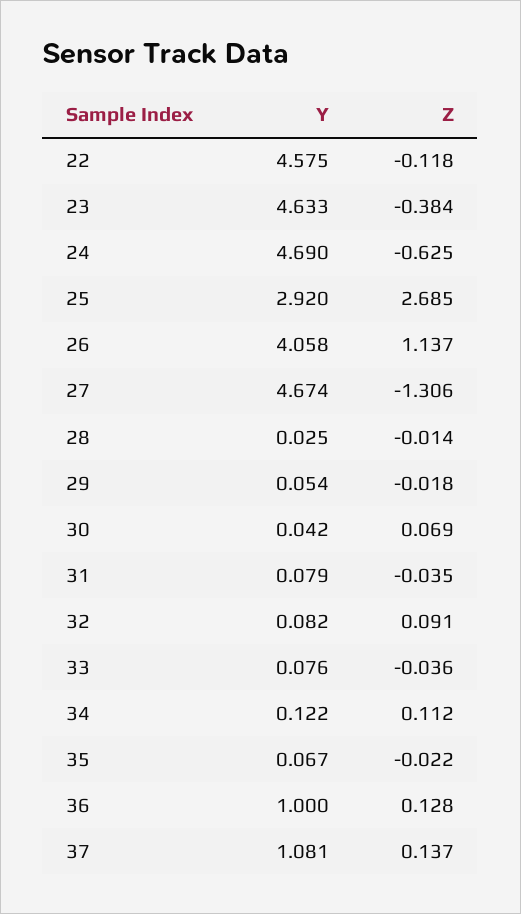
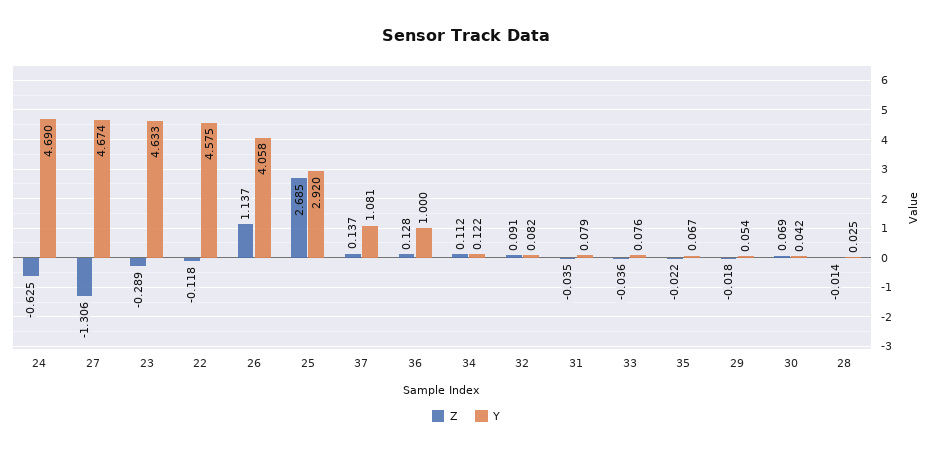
  {
    "Y": {
      "22": 4.575,
      "23": 4.633,
      "24": 4.69,
      "25": 2.92,
      "26": 4.058,
      "27": 4.674,
      "28": 0.025,
      "29": 0.054,
      "30": 0.042,
      "31": 0.079,
      "32": 0.082,
      "33": 0.076,
      "34": 0.122,
      "35": 0.067,
      "36": 1,
      "37": 1.081
    },
    "Z": {
      "22": -0.118,
-     "23": -0.384,
+     "23": -0.289,
      "24": -0.625,
      "25": 2.685,
      "26": 1.137,
      "27": -1.306,
      "28": -0.014,
      "29": -0.018,
      "30": 0.069,
      "31": -0.035,
      "32": 0.091,
      "33": -0.036,
      "34": 0.112,
      "35": -0.022,
      "36": 0.128,
      "37": 0.137
    }
  }

